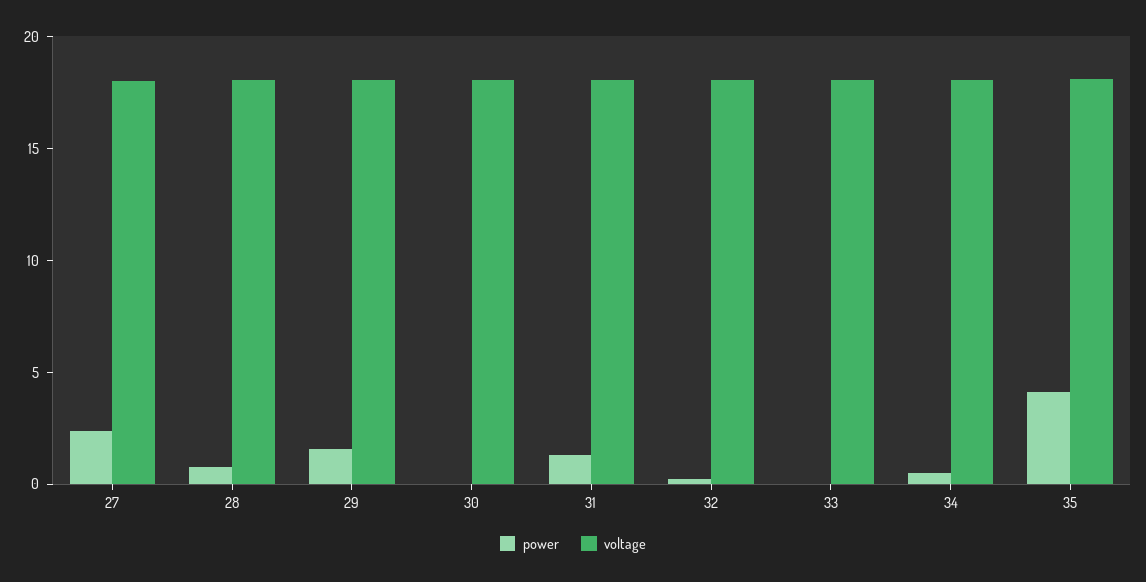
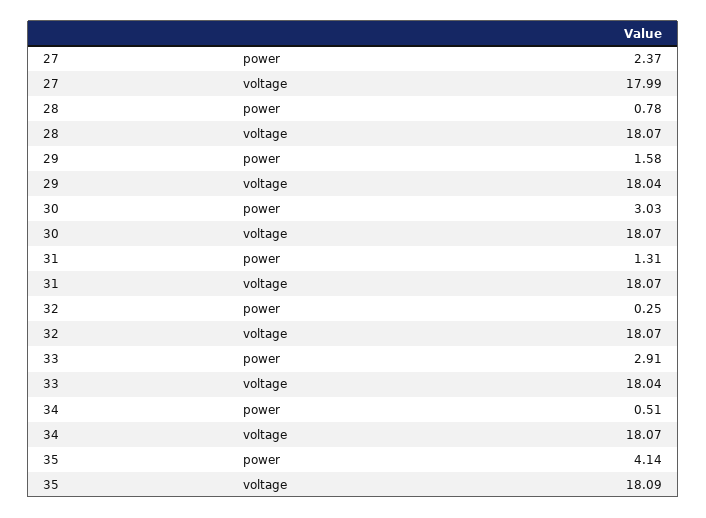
  {
    "power": {
      "27": 2.37,
      "28": 0.78,
      "29": 1.58,
-     "30": 0,
+     "30": 3.03,
      "31": 1.31,
      "32": 0.25,
-     "33": 0,
+     "33": 2.91,
      "34": 0.51,
      "35": 4.14
    },
    "voltage": {
      "27": 17.99,
      "28": 18.07,
      "29": 18.04,
      "30": 18.07,
      "31": 18.07,
      "32": 18.07,
      "33": 18.04,
      "34": 18.07,
      "35": 18.09
    }
  }

